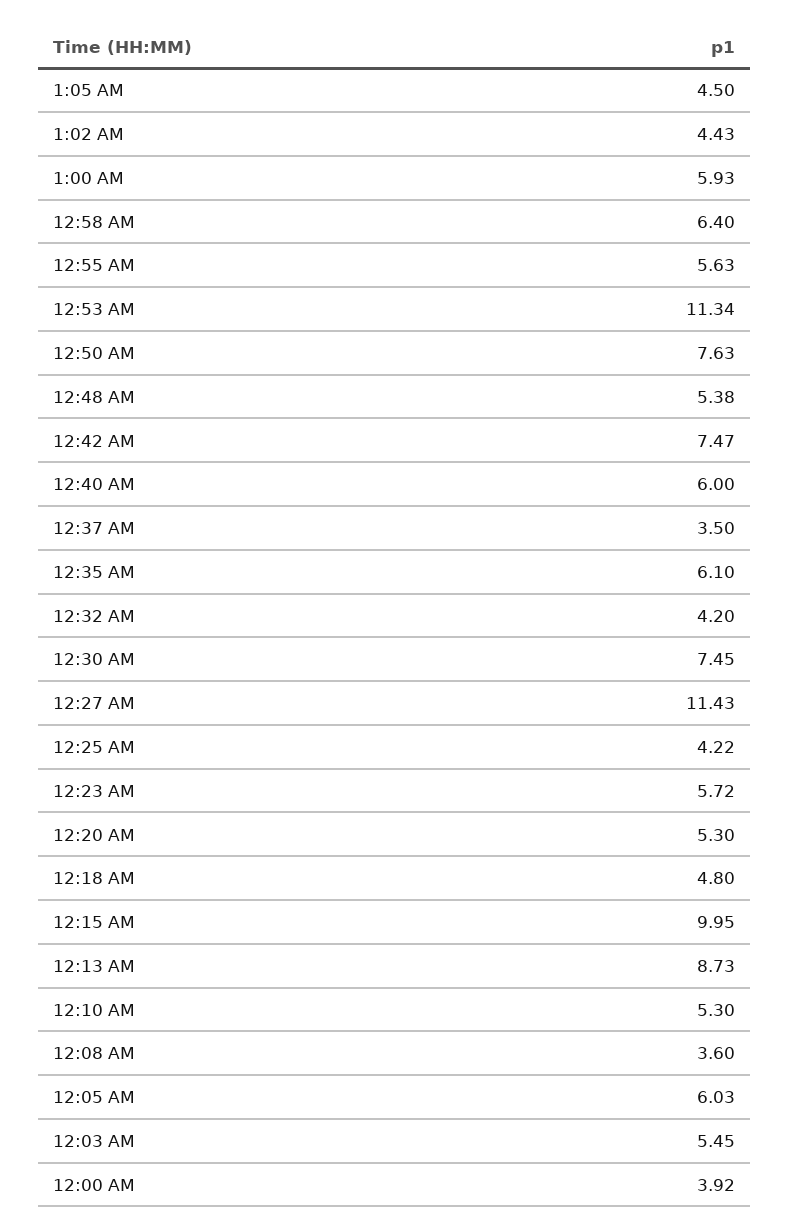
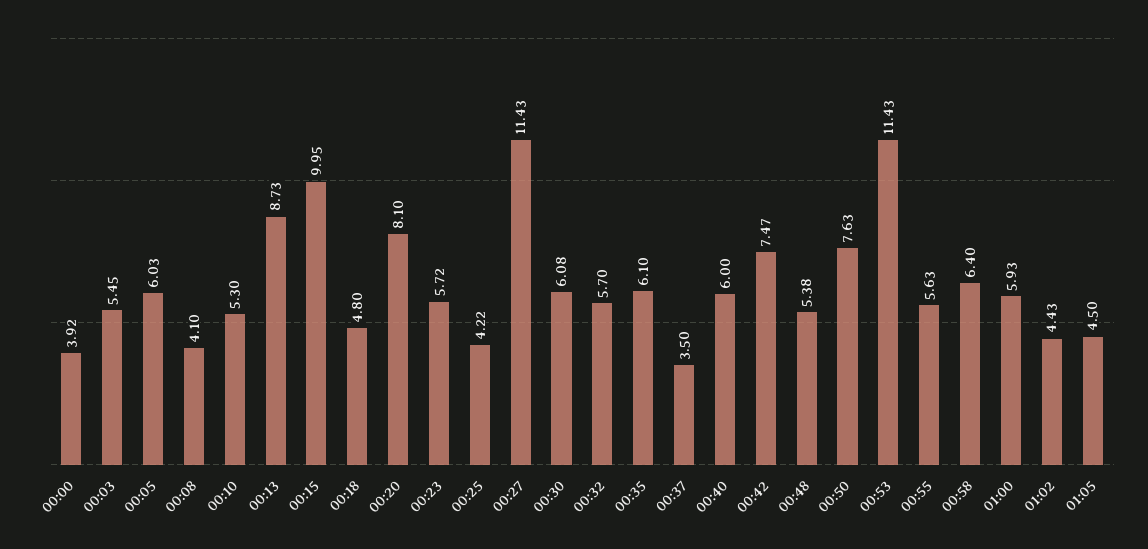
  {
    "1:05 AM": 4.5,
    "1:02 AM": 4.43,
    "1:00 AM": 5.93,
    "12:58 AM": 6.4,
    "12:55 AM": 5.63,
-   "12:53 AM": 11.34,
+   "12:53 AM": 11.43,
    "12:50 AM": 7.63,
    "12:48 AM": 5.38,
    "12:42 AM": 7.47,
    "12:40 AM": 6,
    "12:37 AM": 3.5,
    "12:35 AM": 6.1,
-   "12:32 AM": 4.2,
+   "12:32 AM": 5.7,
-   "12:30 AM": 7.45,
+   "12:30 AM": 6.08,
    "12:27 AM": 11.43,
    "12:25 AM": 4.22,
    "12:23 AM": 5.72,
-   "12:20 AM": 5.3,
+   "12:20 AM": 8.1,
    "12:18 AM": 4.8,
    "12:15 AM": 9.95,
    "12:13 AM": 8.73,
    "12:10 AM": 5.3,
-   "12:08 AM": 3.6,
+   "12:08 AM": 4.1,
    "12:05 AM": 6.03,
    "12:03 AM": 5.45,
    "12:00 AM": 3.92
  }

